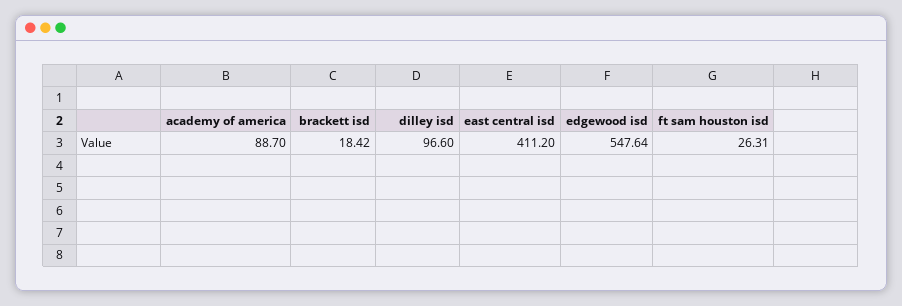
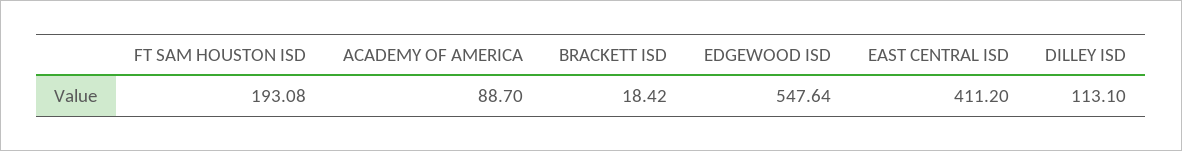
  {
    "academy of america": 88.7,
    "brackett isd": 18.42,
-   "dilley isd": 96.6,
+   "dilley isd": 113.1,
    "east central isd": 411.2,
    "edgewood isd": 547.64,
-   "ft sam houston isd": 26.31
+   "ft sam houston isd": 193.08
  }

